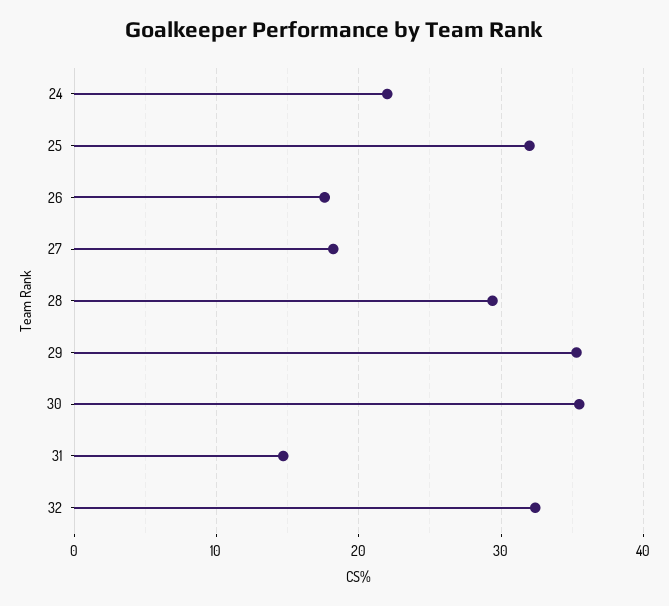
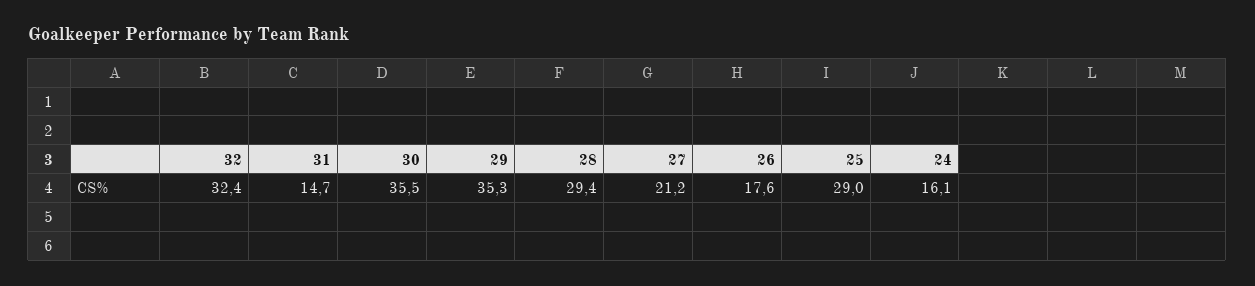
  {
-   "24": 22,
+   "24": 16.1,
-   "25": 32,
+   "25": 29,
    "26": 17.6,
-   "27": 18,
+   "27": 21.2,
    "28": 29.4,
    "29": 35.3,
    "30": 35.5,
    "31": 14.7,
    "32": 32.4
  }

